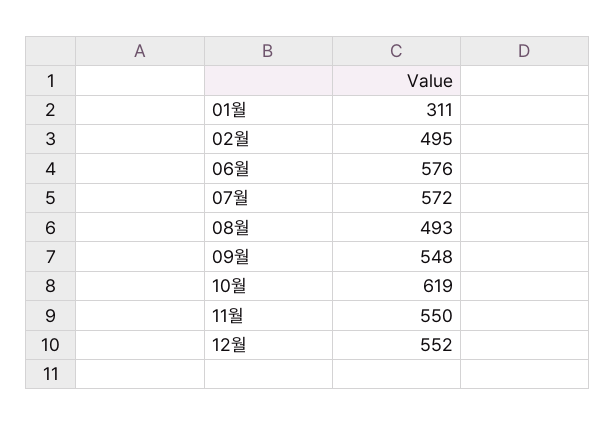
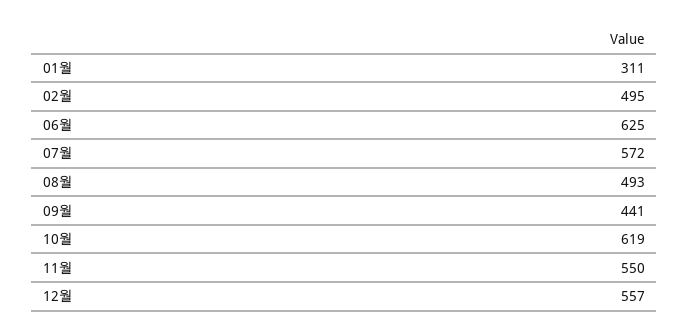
  {
    "01월": 311,
    "02월": 495,
-   "06월": 576,
+   "06월": 625,
    "07월": 572,
    "08월": 493,
-   "09월": 548,
+   "09월": 441,
    "10월": 619,
    "11월": 550,
-   "12월": 552
+   "12월": 557
  }

